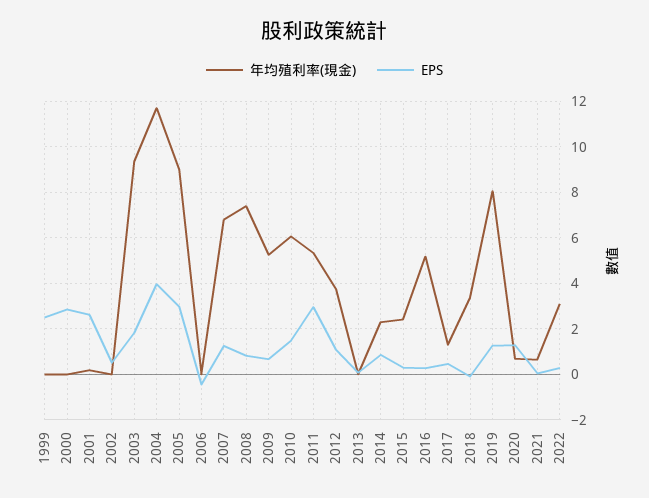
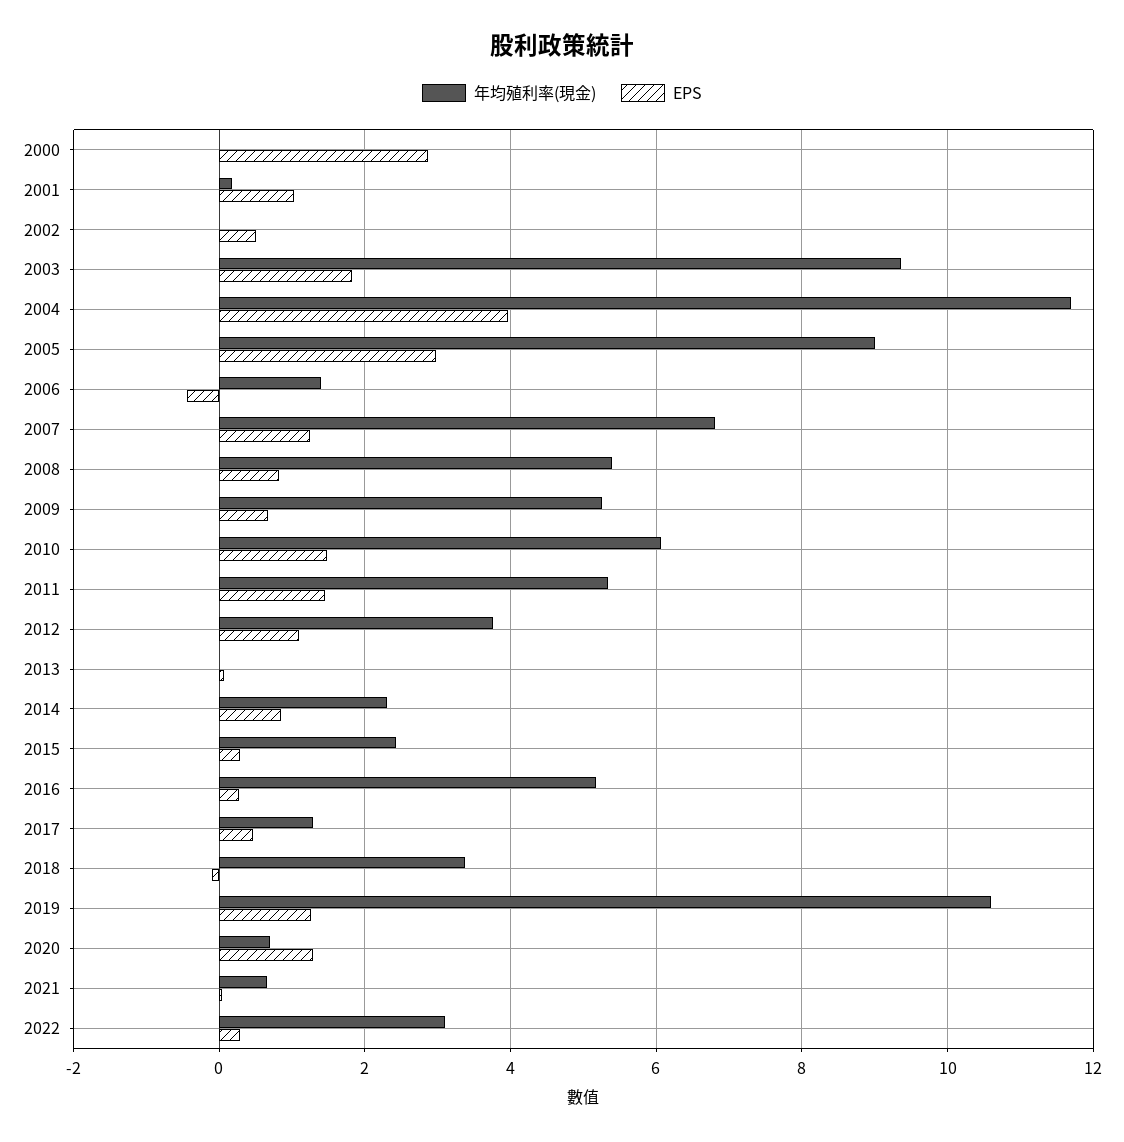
  {
    "年均殖利率(現金)": {
-     "1999": 0,
      "2000": 0,
      "2001": 0.2,
      "2002": 0,
      "2003": 9.4,
      "2004": 11.8,
      "2005": 9,
-     "2006": 0,
+     "2006": 1.4,
      "2007": 6.8,
-     "2008": 7.5,
+     "2008": 5.4,
      "2009": 5.2,
      "2010": 6,
      "2011": 5.4,
      "2012": 3.8,
      "2013": 0,
      "2014": 2.4,
      "2015": 2.4,
      "2016": 5.2,
      "2017": 1.2,
      "2018": 3.4,
-     "2019": 8,
+     "2019": 10.6,
      "2020": 0.6,
      "2021": 0.6,
      "2022": 3.2
    },
    "EPS": {
-     "1999": 2.5,
      "2000": 2.8,
-     "2001": 2.5,
+     "2001": 1,
      "2002": 0.6,
      "2003": 1.8,
      "2004": 4,
      "2005": 3,
      "2006": -0.4,
      "2007": 1.2,
      "2008": 0.8,
      "2009": 0.6,
      "2010": 1.4,
-     "2011": 3,
+     "2011": 1.4,
      "2012": 1,
      "2013": 0,
      "2014": 0.8,
      "2015": 0.2,
      "2016": 0.2,
      "2017": 0.4,
      "2018": -0.2,
      "2019": 1.2,
      "2020": 1.2,
      "2021": 0,
      "2022": 0.2
    }
  }

